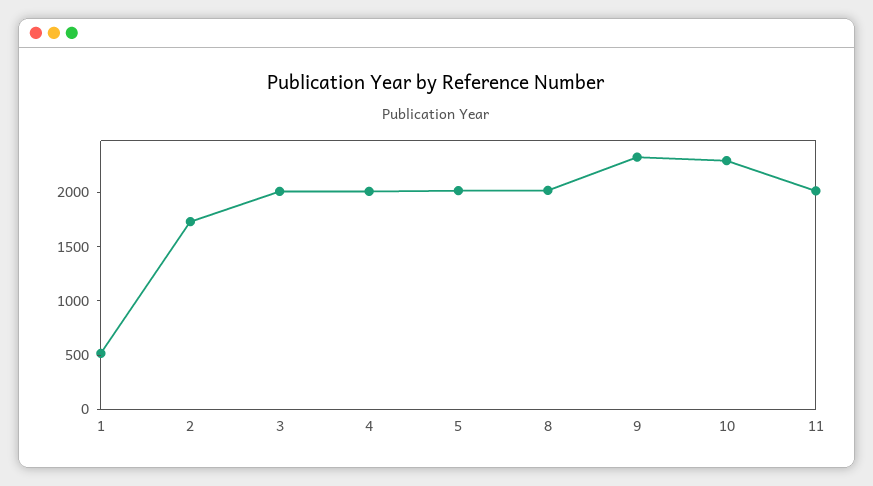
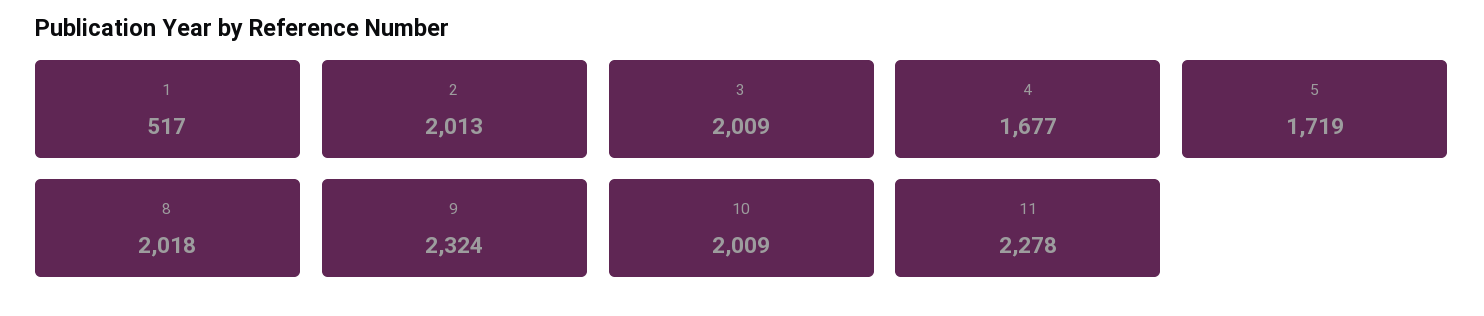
  {
    "1": 517,
-   "2": 1700,
+   "2": 2013,
    "3": 2009,
-   "4": 2000,
+   "4": 1677,
-   "5": 2000,
+   "5": 1719,
    "8": 2018,
    "9": 2324,
-   "10": 2300,
+   "10": 2009,
-   "11": 2000
+   "11": 2278
  }

